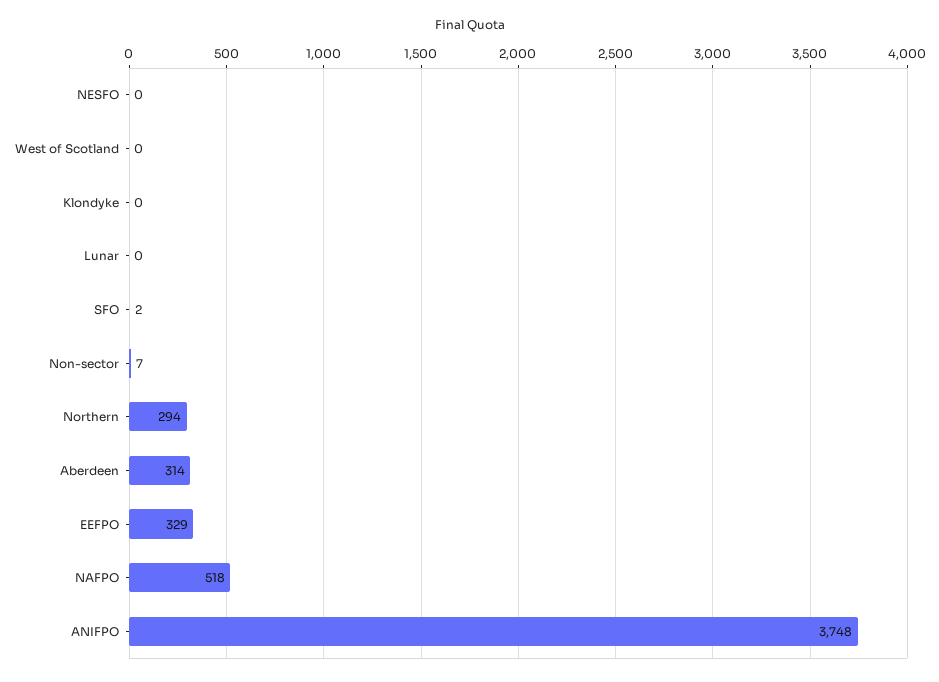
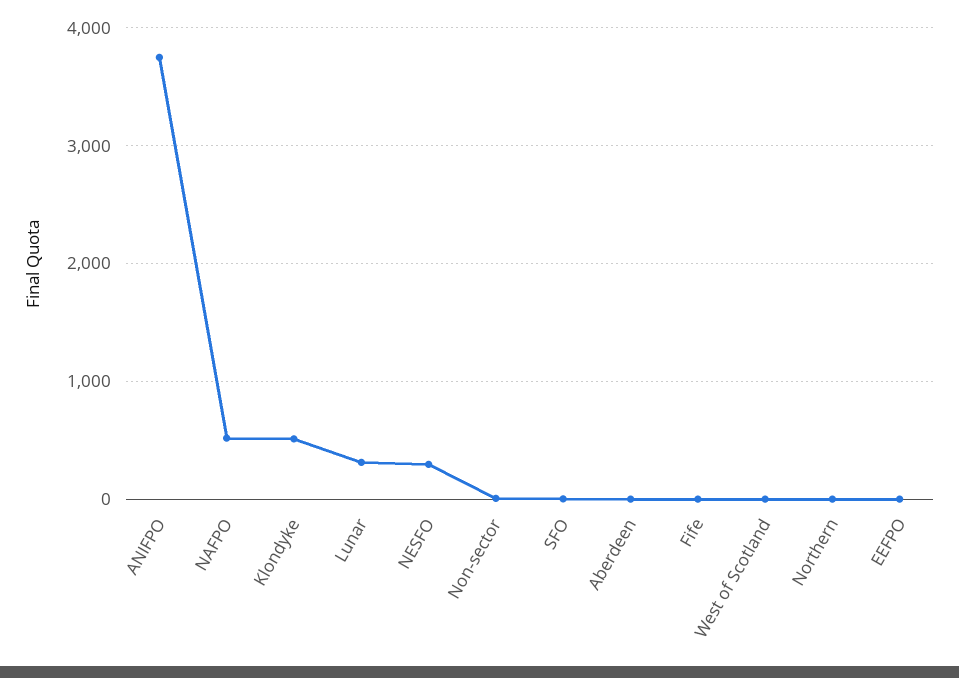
  {
-   "NESFO": 0,
+   "NESFO": 300,
    "West of Scotland": 0,
-   "Klondyke": 0,
+   "Klondyke": 500,
-   "Lunar": 0,
+   "Lunar": 300,
    "SFO": 2,
    "Non-sector": 7,
-   "Northern": 294,
+   "Northern": 0,
-   "Aberdeen": 314,
+   "Aberdeen": 0,
-   "EEFPO": 329,
+   "EEFPO": 0,
    "NAFPO": 518,
-   "ANIFPO": 3748
+   "ANIFPO": 3748,
+   "Fife": 0
  }

